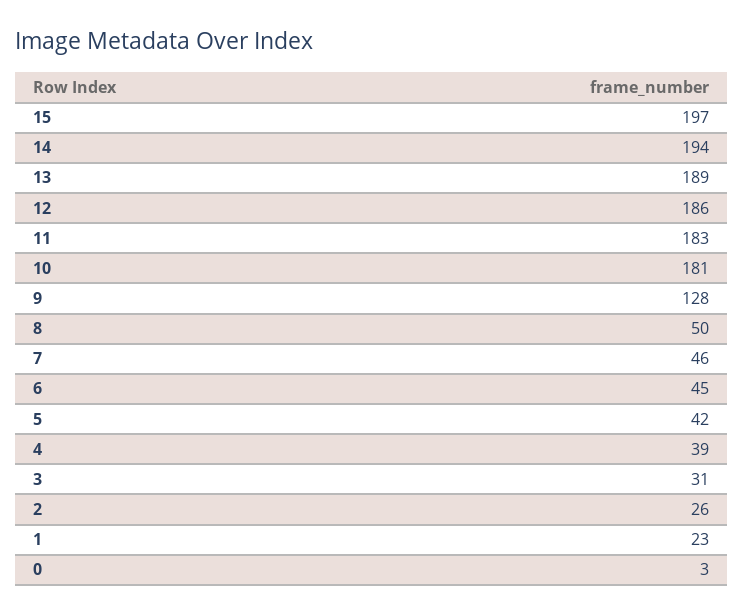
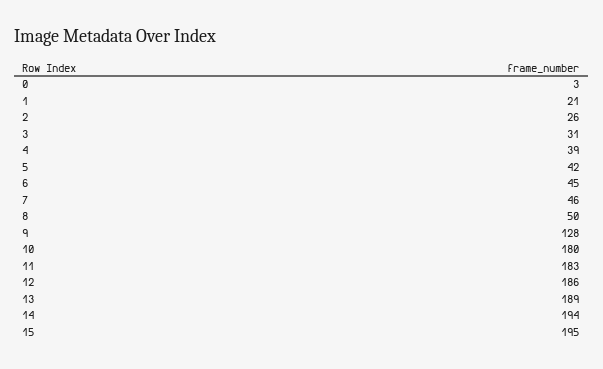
  {
-   "15": 197,
+   "15": 195,
    "14": 194,
    "13": 189,
    "12": 186,
    "11": 183,
-   "10": 181,
+   "10": 180,
    "9": 128,
    "8": 50,
    "7": 46,
    "6": 45,
    "5": 42,
    "4": 39,
    "3": 31,
    "2": 26,
-   "1": 23,
+   "1": 21,
    "0": 3
  }

